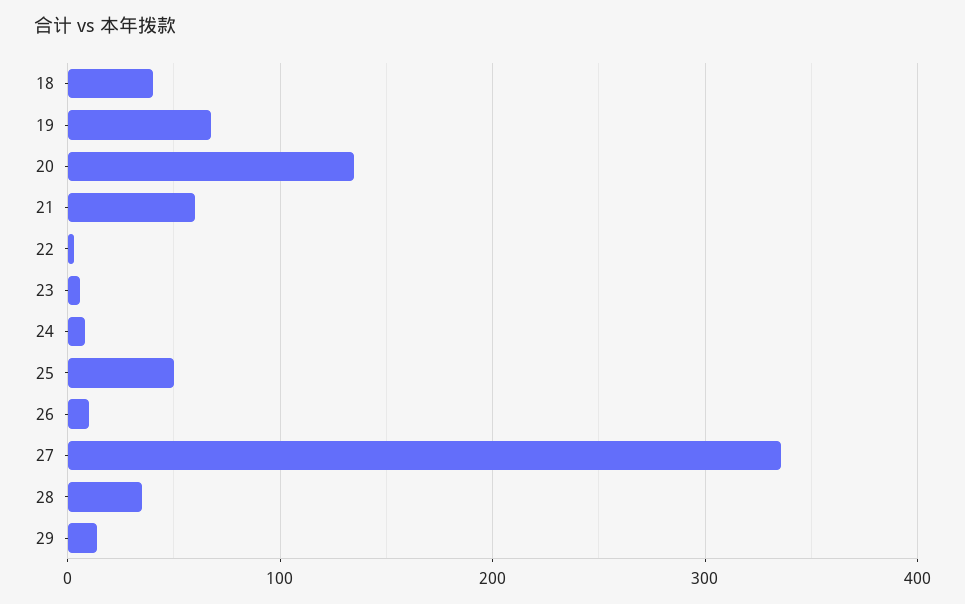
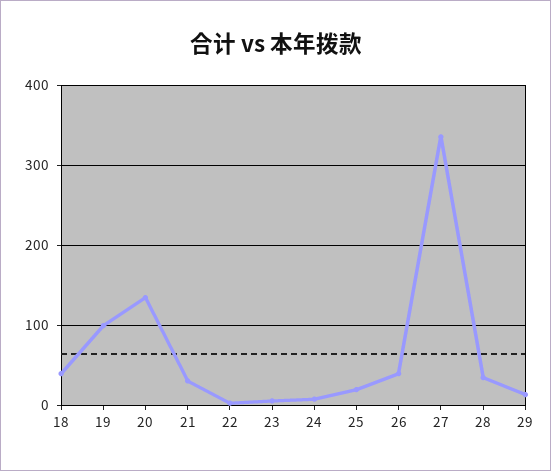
  {
    "18": 40,
-   "19": 70,
+   "19": 100,
    "20": 130,
-   "21": 60,
+   "21": 30,
    "22": 0,
    "23": 10,
    "24": 10,
-   "25": 50,
+   "25": 20,
-   "26": 10,
+   "26": 40,
    "27": 340,
    "28": 40,
    "29": 10
  }

